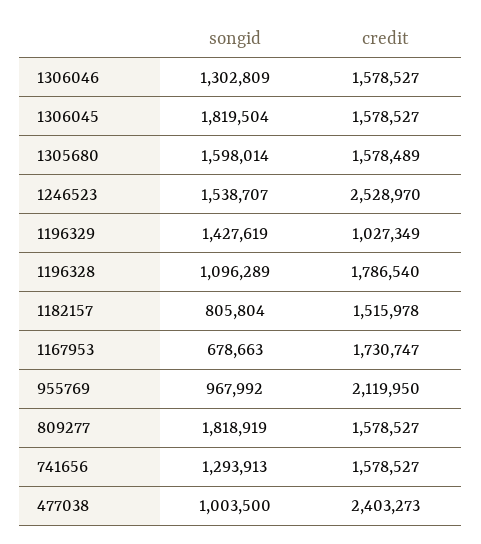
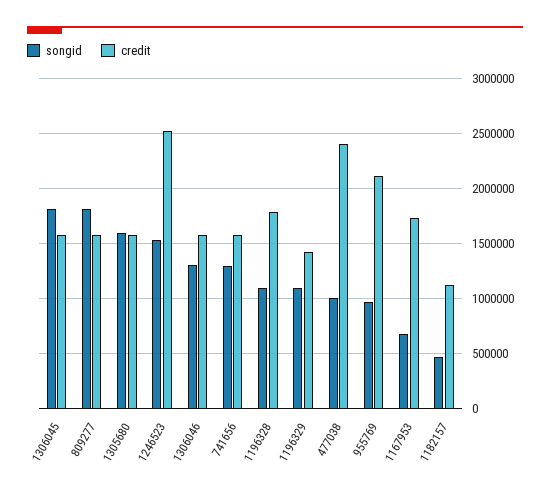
  {
    "songid": {
      "1306046": 1302809,
      "1306045": 1819504,
      "1305680": 1598014,
      "1246523": 1538707,
-     "1196329": 1427619,
+     "1196329": 1100000,
      "1196328": 1096289,
-     "1182157": 805804,
+     "1182157": 500000,
      "1167953": 678663,
      "955769": 967992,
      "809277": 1818919,
      "741656": 1293913,
      "477038": 1003500
    },
    "credit": {
      "1306046": 1578527,
      "1306045": 1578527,
      "1305680": 1578489,
      "1246523": 2528970,
-     "1196329": 1027349,
+     "1196329": 1400000,
      "1196328": 1786540,
-     "1182157": 1515978,
+     "1182157": 1100000,
      "1167953": 1730747,
      "955769": 2119950,
      "809277": 1578527,
      "741656": 1578527,
      "477038": 2403273
    }
  }

